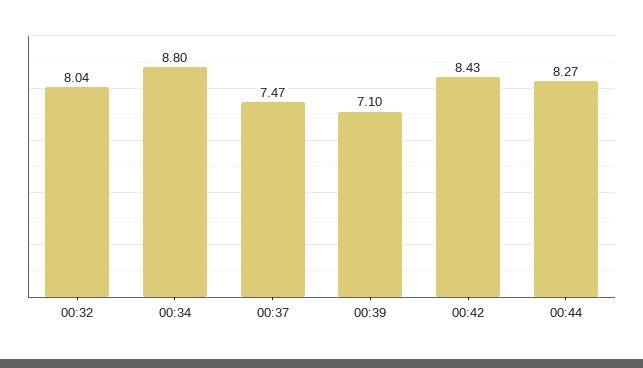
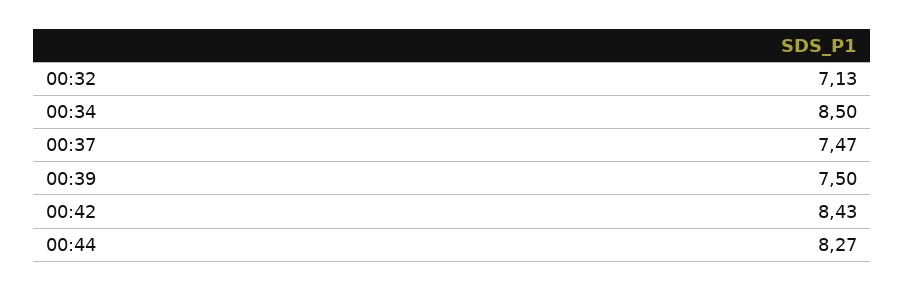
  {
-   "00:32": 8.04,
+   "00:32": 7.13,
-   "00:34": 8.8,
+   "00:34": 8.5,
    "00:37": 7.47,
-   "00:39": 7.1,
+   "00:39": 7.5,
    "00:42": 8.43,
    "00:44": 8.27
  }

